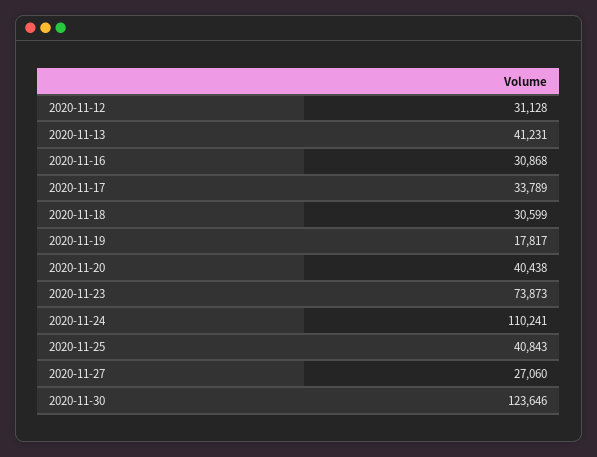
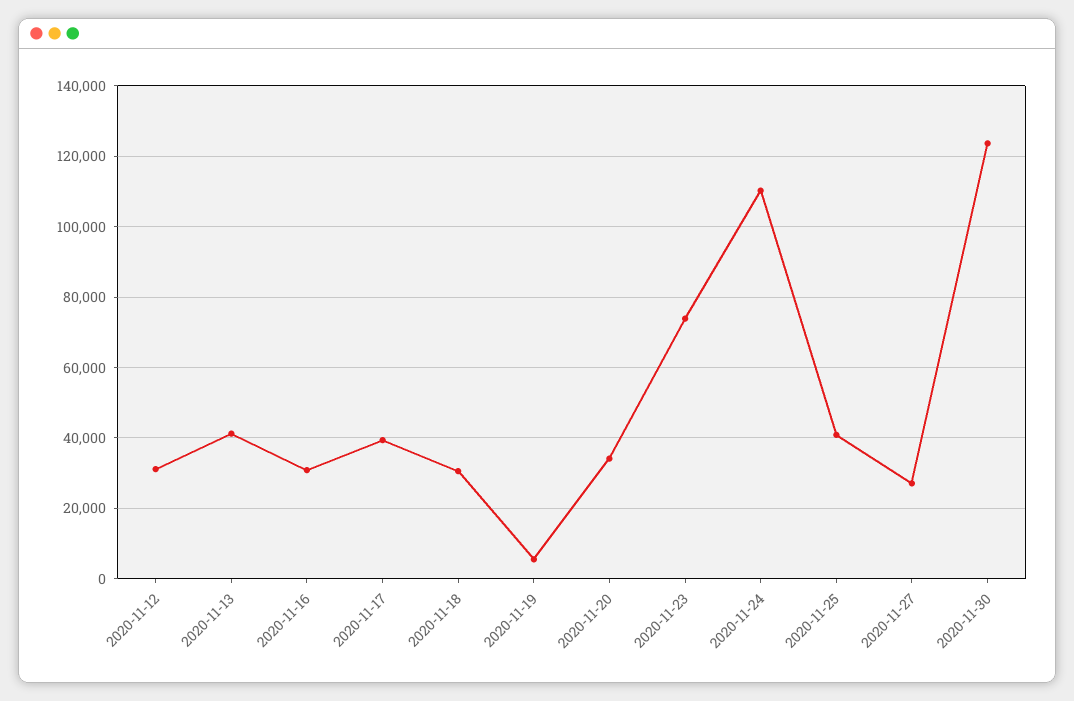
  {
    "2020-11-12": 31128,
    "2020-11-13": 41231,
    "2020-11-16": 30868,
-   "2020-11-17": 33789,
+   "2020-11-17": 40000,
    "2020-11-18": 30599,
-   "2020-11-19": 17817,
+   "2020-11-19": 6000,
-   "2020-11-20": 40438,
+   "2020-11-20": 34000,
    "2020-11-23": 73873,
    "2020-11-24": 110241,
    "2020-11-25": 40843,
    "2020-11-27": 27060,
    "2020-11-30": 123646
  }

